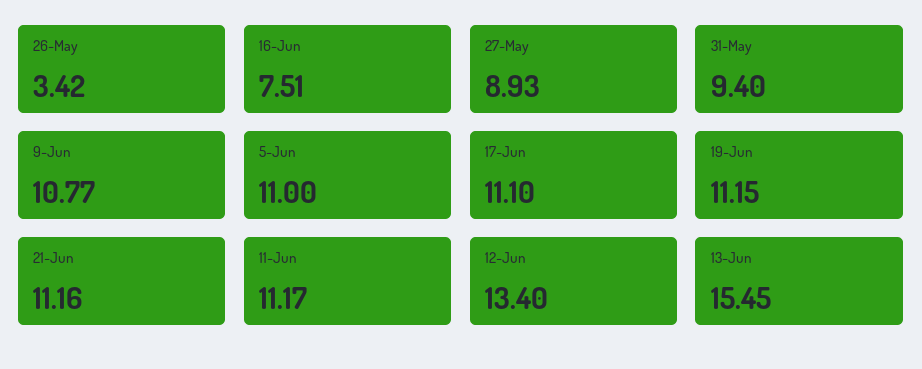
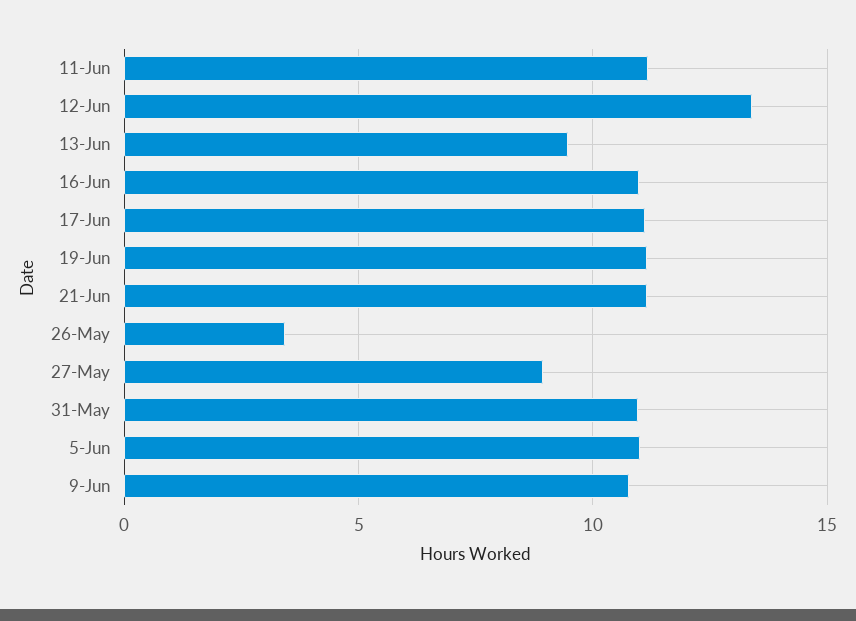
  {
    "26-May": 3.42,
-   "16-Jun": 7.51,
+   "16-Jun": 11,
    "27-May": 8.93,
-   "31-May": 9.4,
+   "31-May": 11,
    "9-Jun": 10.77,
    "5-Jun": 11,
    "17-Jun": 11.1,
    "19-Jun": 11.15,
    "21-Jun": 11.16,
    "11-Jun": 11.17,
    "12-Jun": 13.4,
-   "13-Jun": 15.45
+   "13-Jun": 9.5
  }

